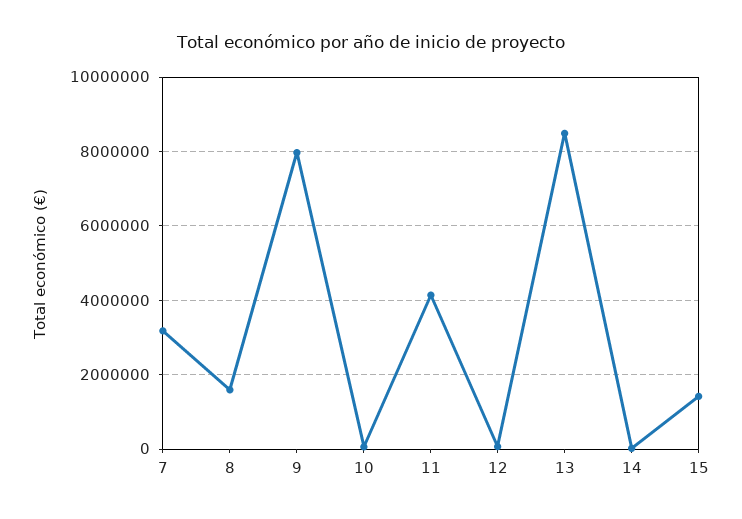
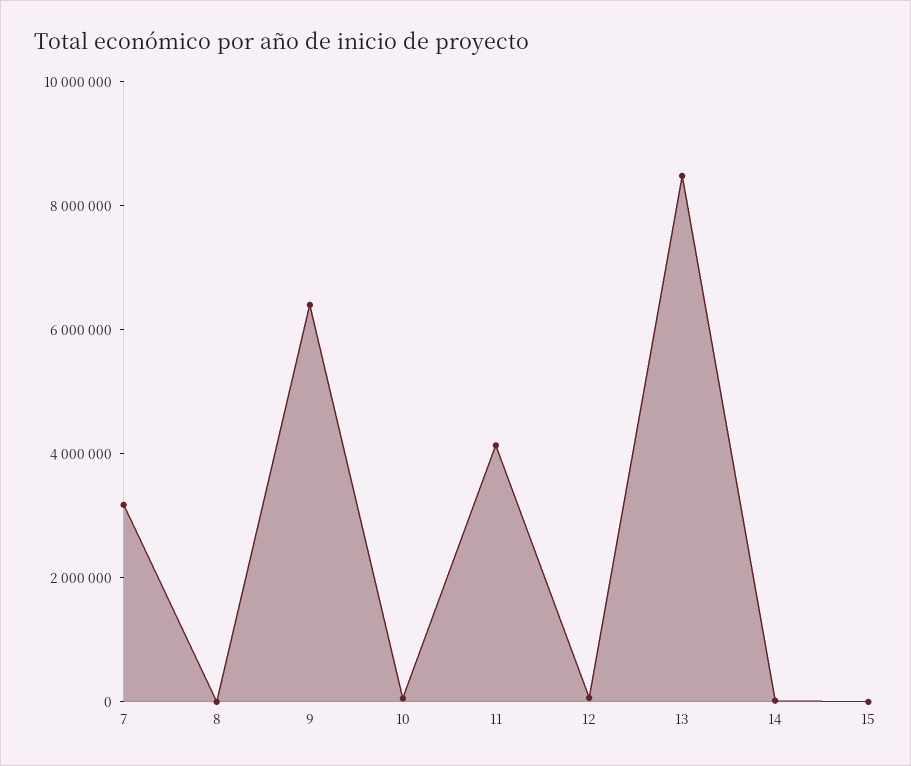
  {
    "7": 3200000,
-   "8": 1600000,
+   "8": 0,
-   "9": 8000000,
+   "9": 6500000,
    "10": 0,
    "11": 4200000,
    "12": 0,
    "13": 8400000,
    "14": 0,
-   "15": 1400000
+   "15": 0
  }

